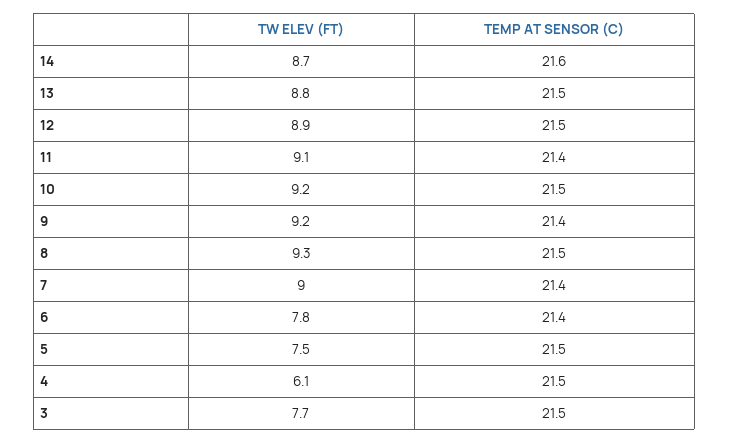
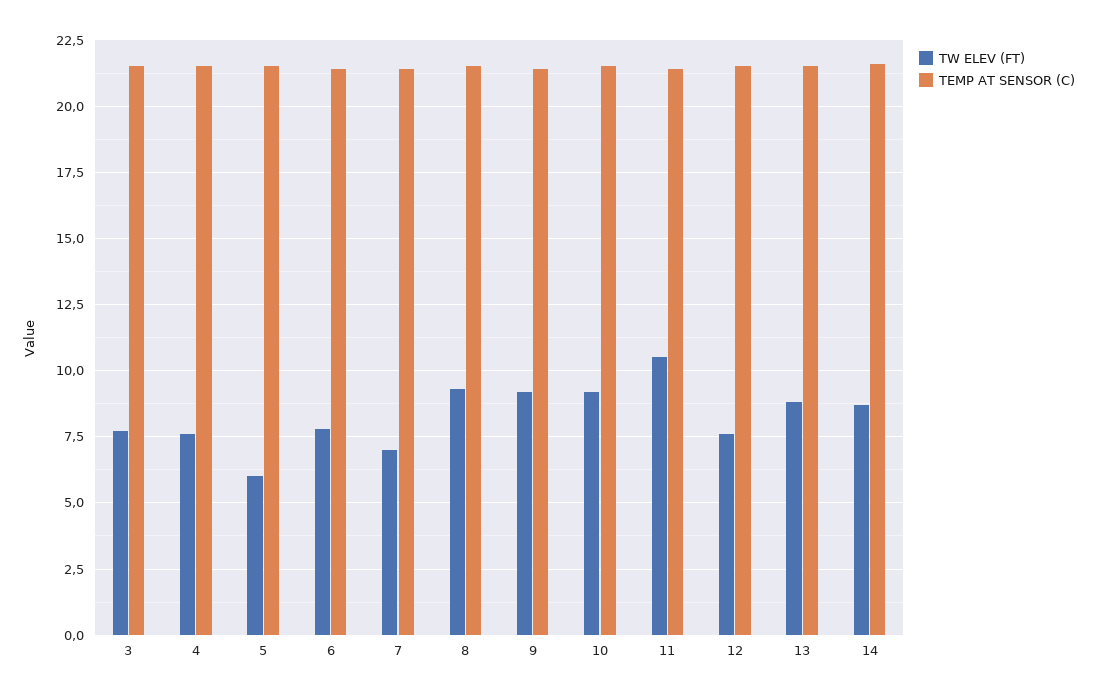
  {
    "TW ELEV (FT)": {
      "14": 8.7,
      "13": 8.8,
-     "12": 8.9,
+     "12": 7.5,
-     "11": 9.1,
+     "11": 10.5,
      "10": 9.2,
      "9": 9.2,
      "8": 9.3,
-     "7": 9,
+     "7": 7,
      "6": 7.8,
-     "5": 7.5,
+     "5": 6,
-     "4": 6.1,
+     "4": 7.5,
      "3": 7.7
    },
    "TEMP AT SENSOR (C)": {
      "14": 21.6,
      "13": 21.5,
      "12": 21.5,
      "11": 21.4,
      "10": 21.5,
      "9": 21.4,
      "8": 21.5,
      "7": 21.4,
      "6": 21.4,
      "5": 21.5,
      "4": 21.5,
      "3": 21.5
    }
  }

